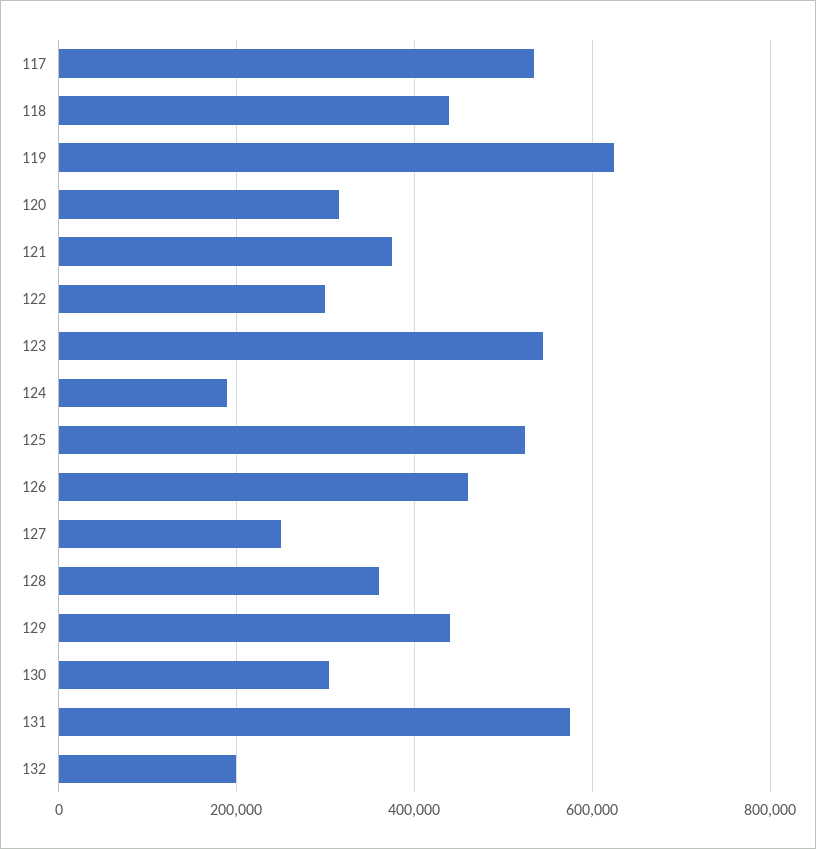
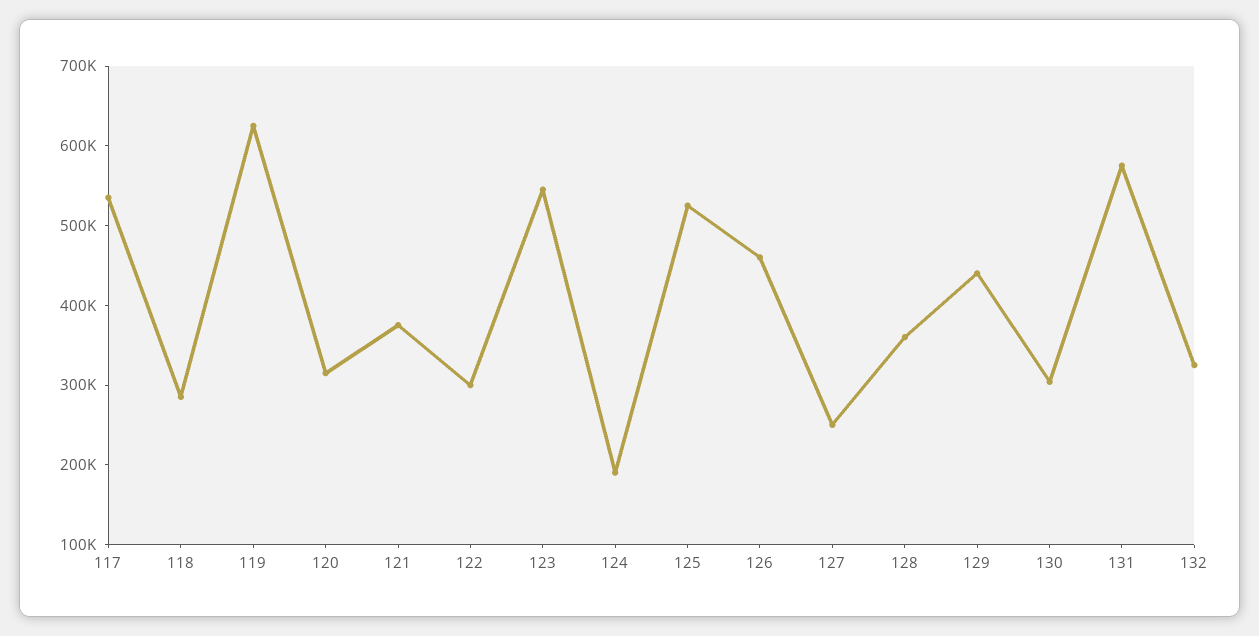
  {
    "117": 540000,
-   "118": 440000,
+   "118": 280000,
    "119": 620000,
    "120": 320000,
    "121": 380000,
    "122": 300000,
    "123": 540000,
    "124": 200000,
    "125": 520000,
    "126": 460000,
    "127": 260000,
    "128": 360000,
    "129": 440000,
    "130": 300000,
    "131": 580000,
-   "132": 200000
+   "132": 320000
  }

